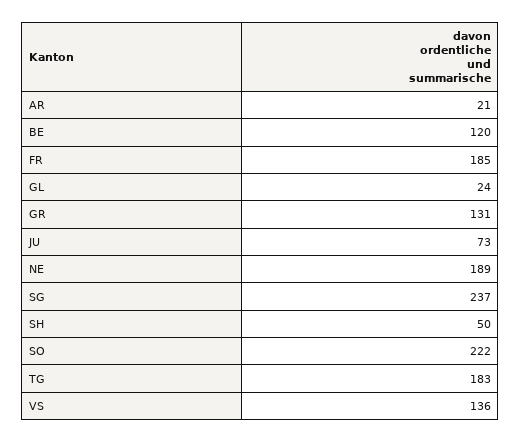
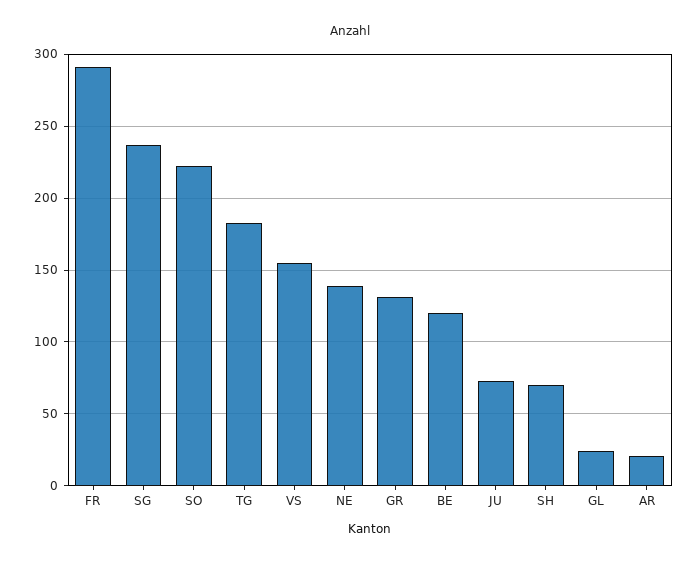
  {
    "AR": 21,
    "BE": 120,
-   "FR": 185,
+   "FR": 290,
    "GL": 24,
    "GR": 131,
    "JU": 73,
-   "NE": 189,
+   "NE": 140,
    "SG": 237,
-   "SH": 50,
+   "SH": 70,
    "SO": 222,
    "TG": 183,
-   "VS": 136
+   "VS": 155
  }

